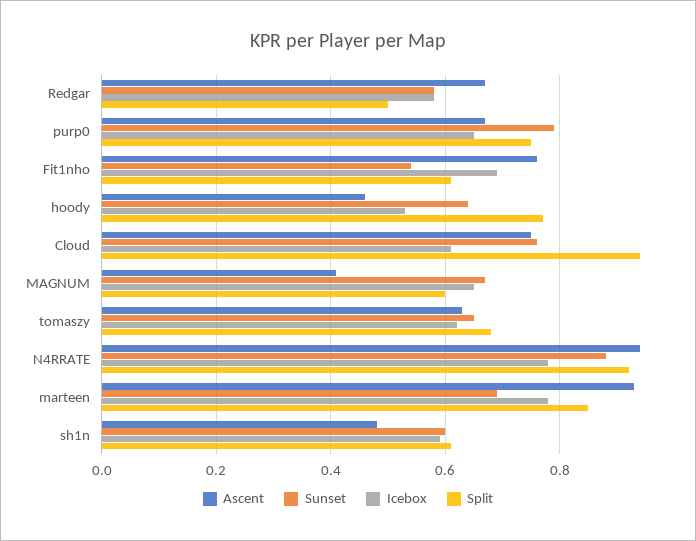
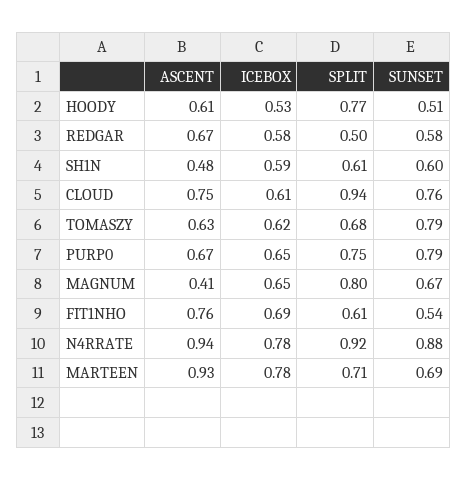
  {
    "Ascent": {
      "Redgar": 0.67,
      "purp0": 0.67,
      "Fit1nho": 0.76,
-     "hoody": 0.45,
+     "hoody": 0.61,
      "Cloud": 0.75,
      "MAGNUM": 0.41,
      "tomaszy": 0.63,
      "N4RRATE": 0.94,
      "marteen": 0.93,
      "sh1n": 0.48
    },
    "Sunset": {
      "Redgar": 0.58,
      "purp0": 0.79,
      "Fit1nho": 0.54,
-     "hoody": 0.65,
+     "hoody": 0.51,
      "Cloud": 0.76,
      "MAGNUM": 0.67,
-     "tomaszy": 0.65,
+     "tomaszy": 0.79,
      "N4RRATE": 0.88,
      "marteen": 0.69,
      "sh1n": 0.6
    },
    "Icebox": {
      "Redgar": 0.58,
      "purp0": 0.65,
      "Fit1nho": 0.69,
      "hoody": 0.53,
      "Cloud": 0.61,
      "MAGNUM": 0.65,
      "tomaszy": 0.62,
      "N4RRATE": 0.78,
      "marteen": 0.78,
      "sh1n": 0.59
    },
    "Split": {
      "Redgar": 0.5,
      "purp0": 0.75,
      "Fit1nho": 0.61,
      "hoody": 0.77,
      "Cloud": 0.94,
-     "MAGNUM": 0.6,
+     "MAGNUM": 0.8,
      "tomaszy": 0.68,
      "N4RRATE": 0.92,
-     "marteen": 0.85,
+     "marteen": 0.71,
      "sh1n": 0.61
    }
  }

